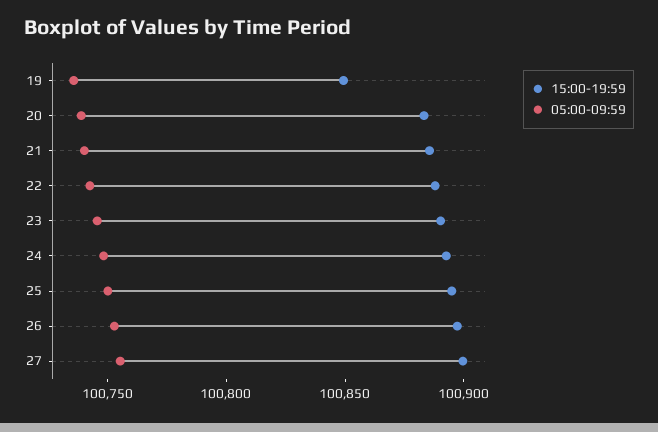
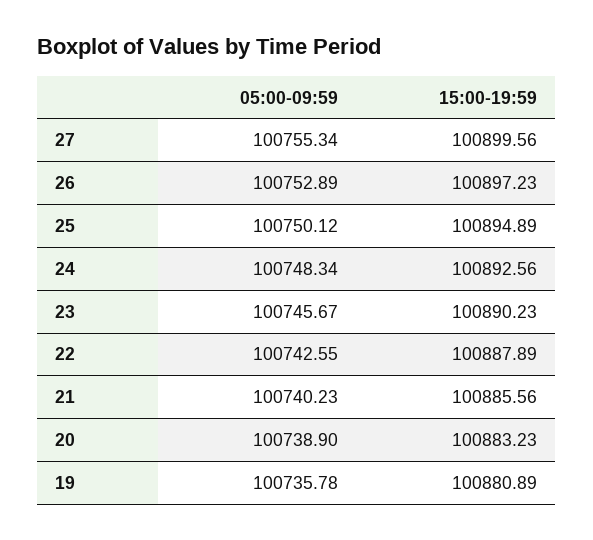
  {
    "15:00-19:59": {
-     "19": 100850,
+     "19": 100880.89,
      "20": 100883.23,
      "21": 100885.56,
      "22": 100887.89,
      "23": 100890.23,
      "24": 100892.56,
      "25": 100894.89,
      "26": 100897.23,
      "27": 100899.56
    },
    "05:00-09:59": {
      "19": 100735.78,
      "20": 100738.9,
      "21": 100740.23,
      "22": 100742.55,
      "23": 100745.67,
      "24": 100748.34,
      "25": 100750.12,
      "26": 100752.89,
      "27": 100755.34
    }
  }

